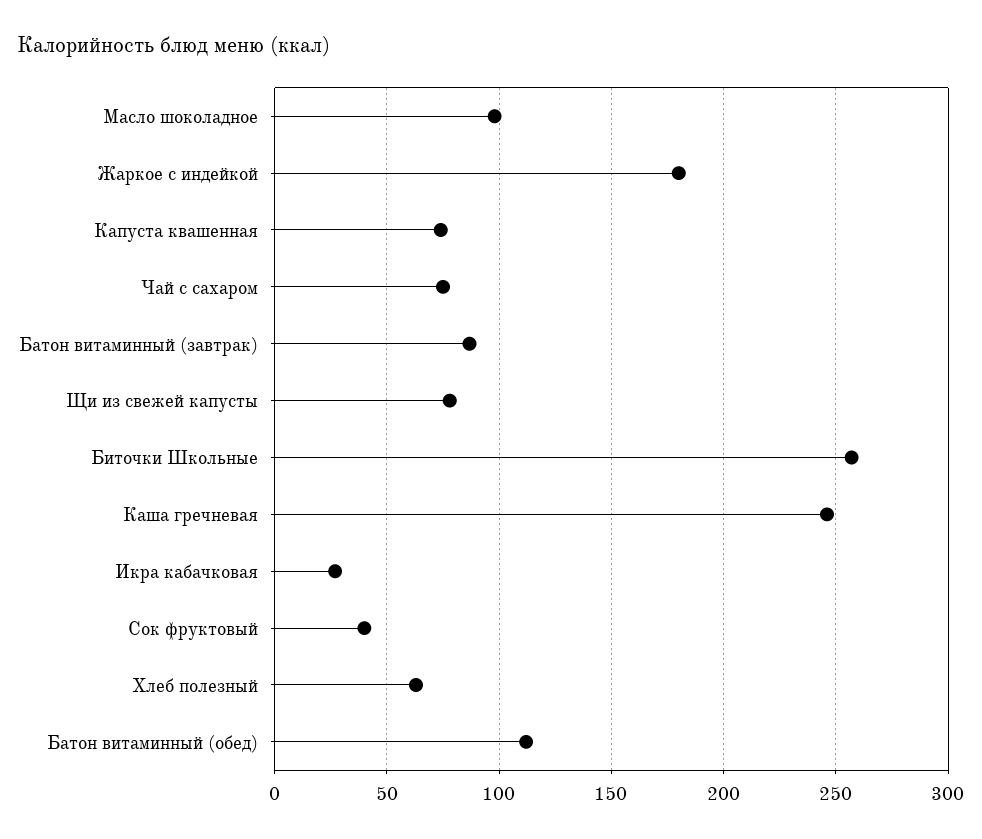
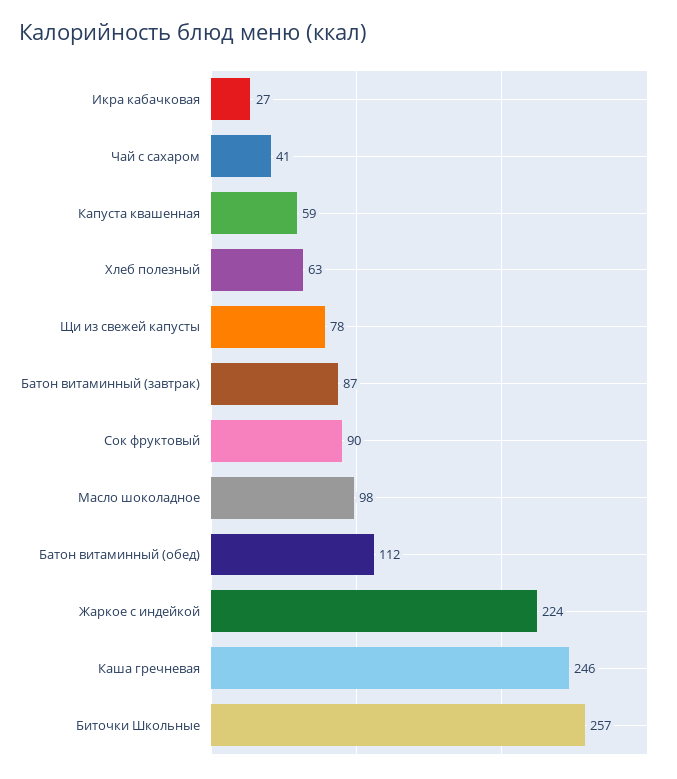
  {
    "Масло шоколадное": 98,
-   "Жаркое с индейкой": 180,
+   "Жаркое с индейкой": 224,
-   "Капуста квашенная": 75,
+   "Капуста квашенная": 59,
-   "Чай с сахаром": 75,
+   "Чай с сахаром": 41,
    "Батон витаминный (завтрак)": 87,
    "Щи из свежей капусты": 78,
    "Биточки Школьные": 257,
    "Каша гречневая": 246,
    "Икра кабачковая": 27,
-   "Сок фруктовый": 40,
+   "Сок фруктовый": 90,
    "Хлеб полезный": 63,
    "Батон витаминный (обед)": 112
  }

